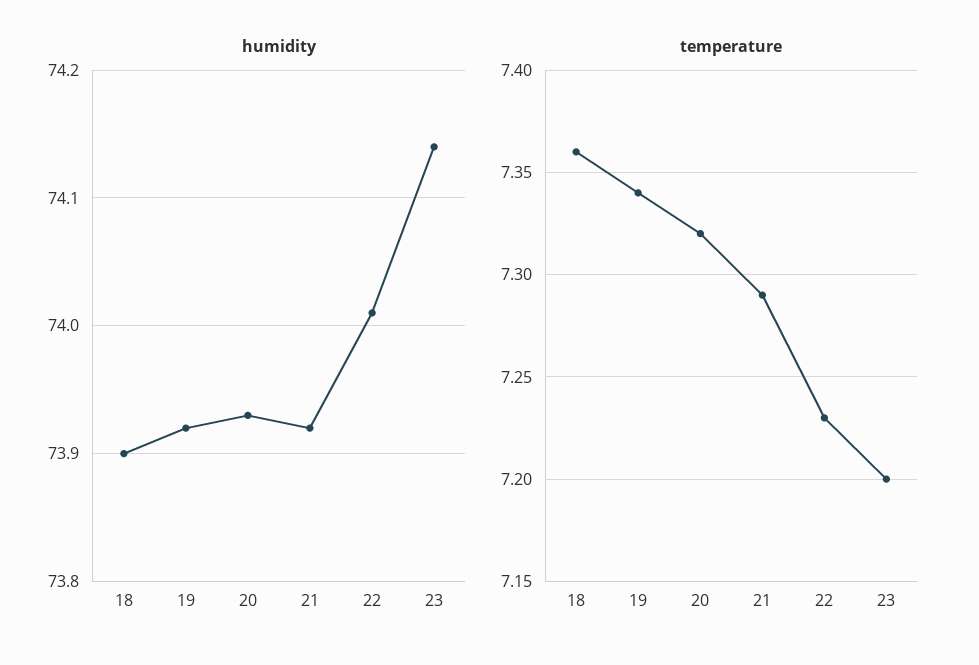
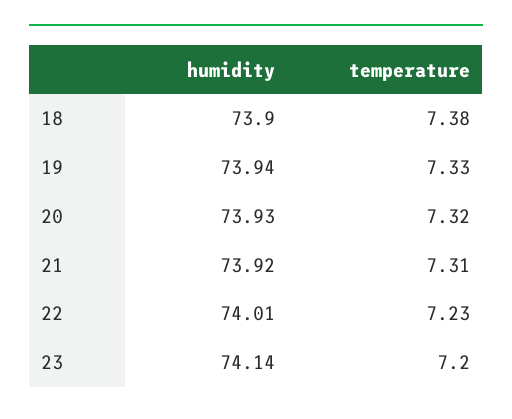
  {
    "humidity": {
      "18": 73.9,
-     "19": 73.92,
+     "19": 73.94,
      "20": 73.93,
      "21": 73.92,
      "22": 74.01,
      "23": 74.14
    },
    "temperature": {
-     "18": 7.36,
+     "18": 7.38,
-     "19": 7.34,
+     "19": 7.33,
      "20": 7.32,
-     "21": 7.29,
+     "21": 7.31,
      "22": 7.23,
      "23": 7.2
    }
  }

